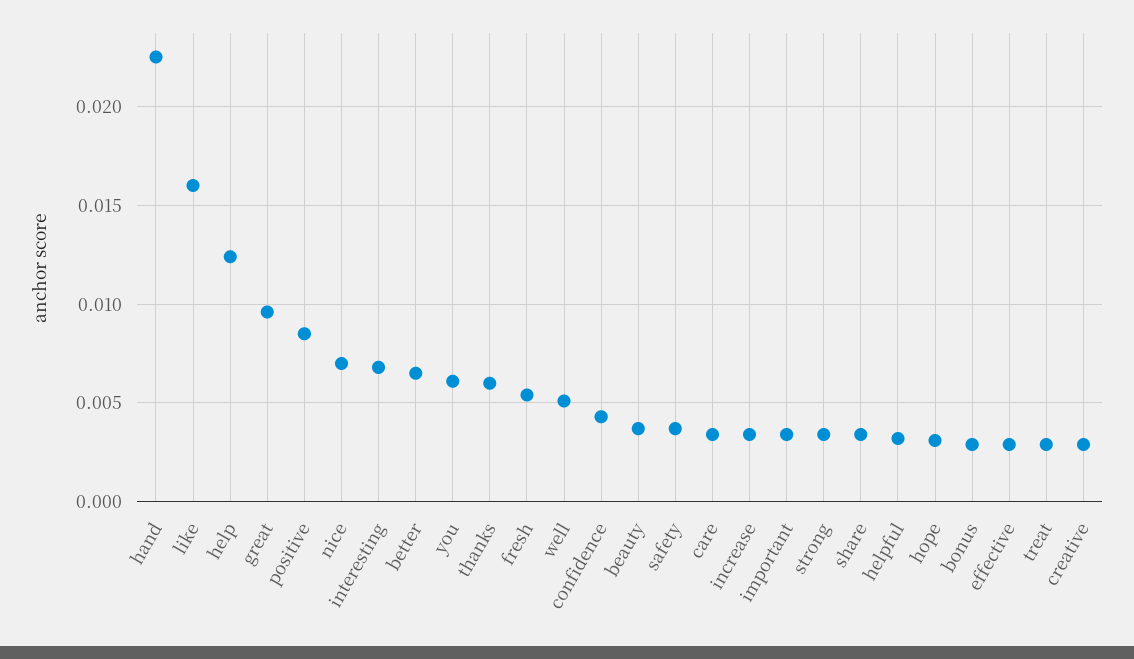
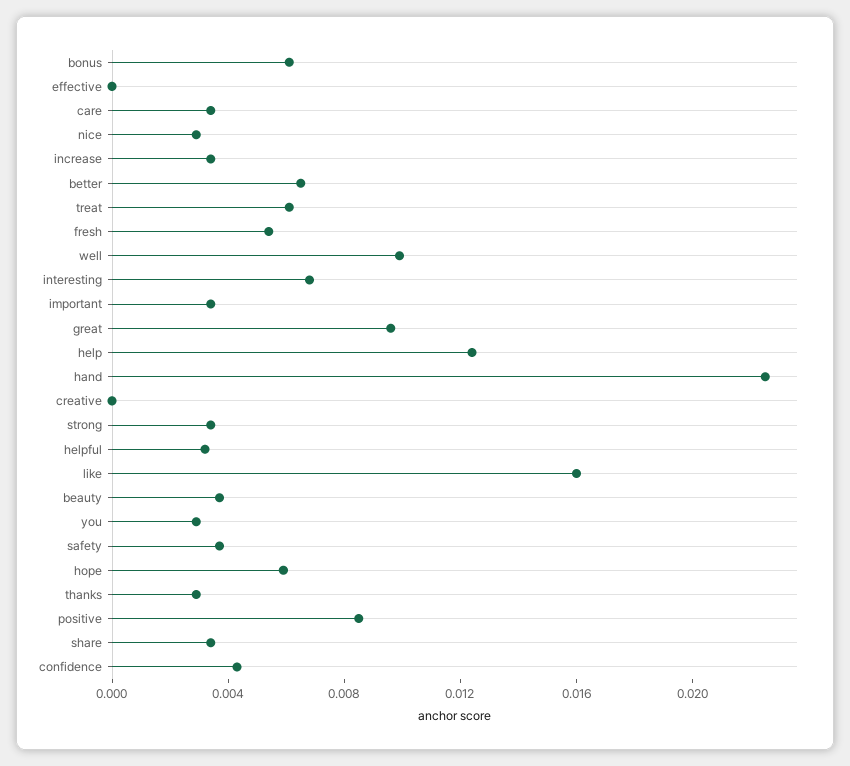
  {
    "hand": 0.0225,
    "like": 0.016,
    "help": 0.0125,
    "great": 0.0095,
    "positive": 0.0085,
-   "nice": 0.007,
+   "nice": 0.003,
    "interesting": 0.007,
    "better": 0.0065,
-   "you": 0.006,
+   "you": 0.003,
-   "thanks": 0.006,
+   "thanks": 0.003,
    "fresh": 0.0055,
-   "well": 0.005,
+   "well": 0.01,
    "confidence": 0.0045,
    "beauty": 0.0035,
    "safety": 0.0035,
    "care": 0.0035,
    "increase": 0.0035,
    "important": 0.0035,
    "strong": 0.0035,
    "share": 0.0035,
    "helpful": 0.003,
-   "hope": 0.003,
+   "hope": 0.006,
-   "bonus": 0.003,
+   "bonus": 0.006,
-   "effective": 0.003,
+   "effective": 0,
-   "treat": 0.003,
+   "treat": 0.006,
-   "creative": 0.003
+   "creative": 0
  }

